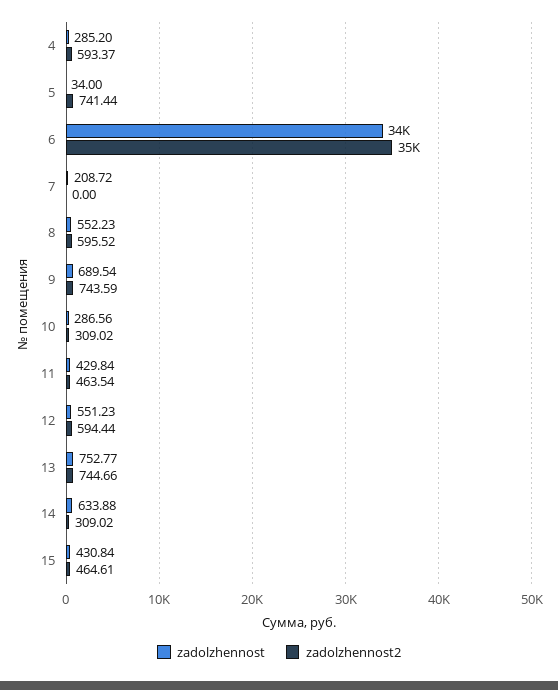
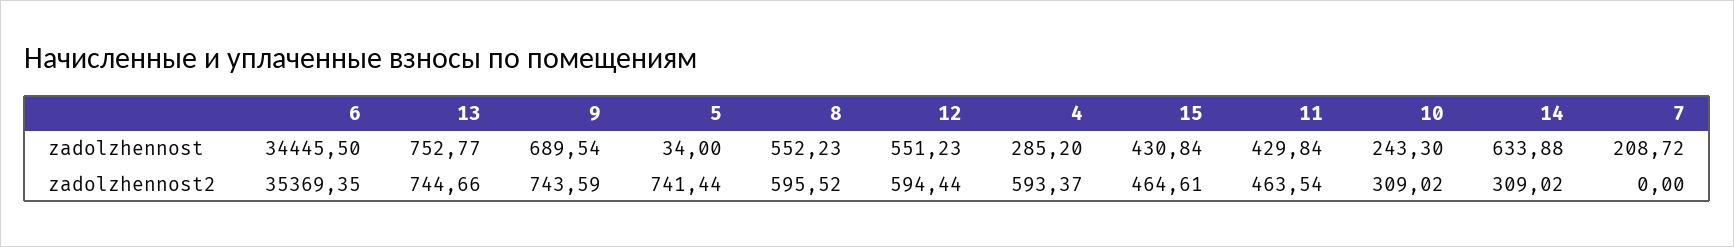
  {
    "zadolzhennost": {
      "4": 285.2,
      "5": 34,
      "6": 34445.5,
      "7": 208.72,
      "8": 552.23,
      "9": 689.54,
-     "10": 286.56,
+     "10": 243.3,
      "11": 429.84,
      "12": 551.23,
      "13": 752.77,
      "14": 633.88,
      "15": 430.84
    },
    "zadolzhennost2": {
      "4": 593.37,
      "5": 741.44,
      "6": 35369.35,
      "7": 0,
      "8": 595.52,
      "9": 743.59,
      "10": 309.02,
      "11": 463.54,
      "12": 594.44,
      "13": 744.66,
      "14": 309.02,
      "15": 464.61
    }
  }

